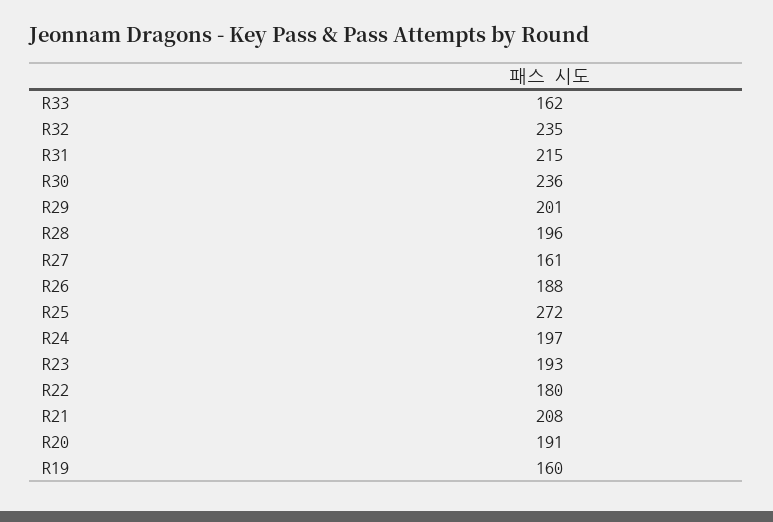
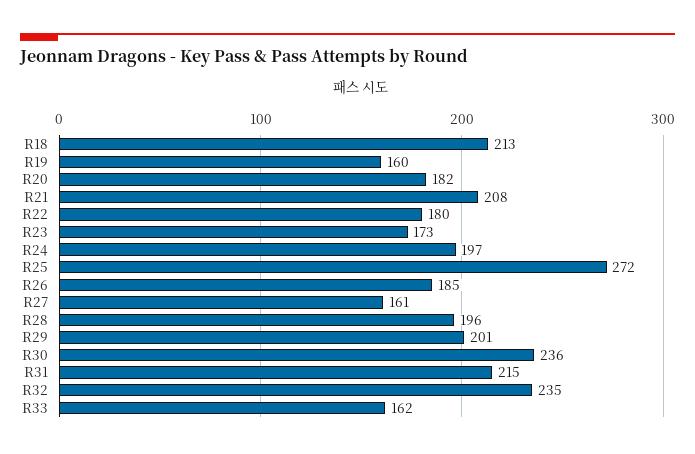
  {
    "R33": 162,
    "R32": 235,
    "R31": 215,
    "R30": 236,
    "R29": 201,
    "R28": 196,
    "R27": 161,
-   "R26": 188,
+   "R26": 185,
    "R25": 272,
    "R24": 197,
-   "R23": 193,
+   "R23": 173,
    "R22": 180,
    "R21": 208,
-   "R20": 191,
+   "R20": 182,
-   "R19": 160
+   "R19": 160,
+   "R18": 213
  }

